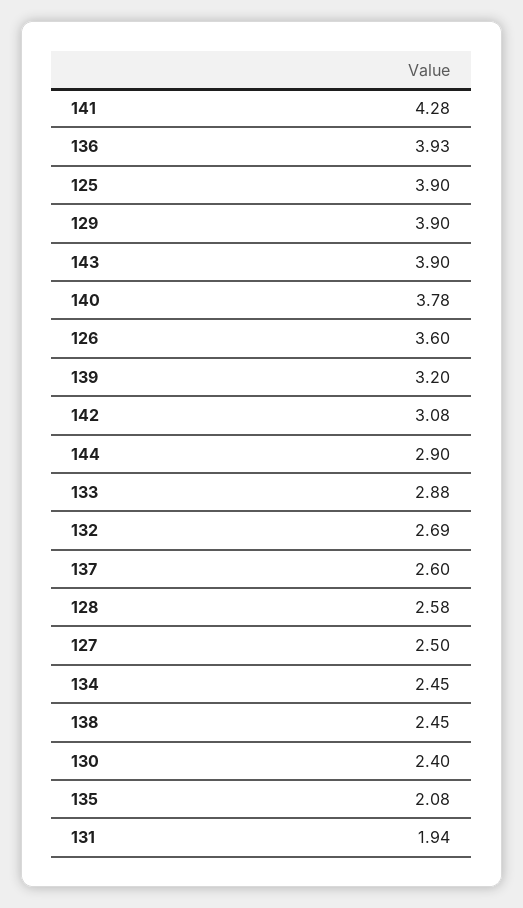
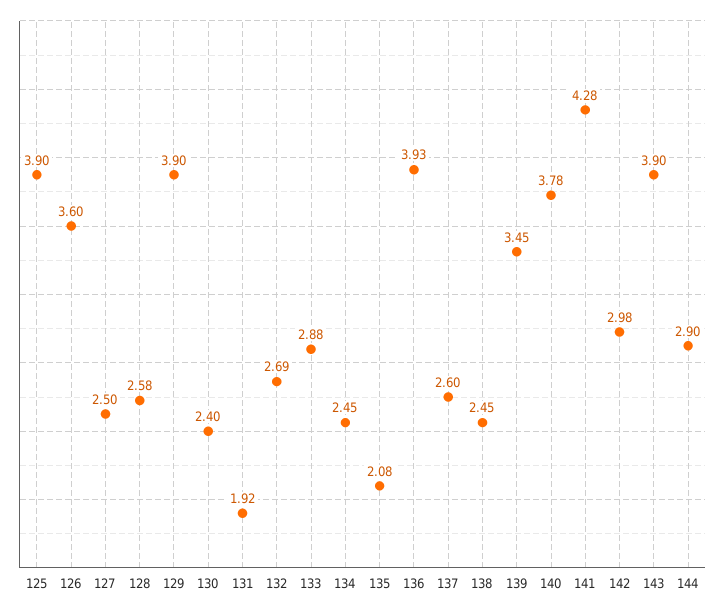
  {
    "141": 4.28,
    "136": 3.93,
    "125": 3.9,
    "129": 3.9,
    "143": 3.9,
    "140": 3.78,
    "126": 3.6,
-   "139": 3.2,
+   "139": 3.45,
-   "142": 3.08,
+   "142": 2.98,
    "144": 2.9,
    "133": 2.88,
    "132": 2.69,
    "137": 2.6,
    "128": 2.58,
    "127": 2.5,
    "134": 2.45,
    "138": 2.45,
    "130": 2.4,
    "135": 2.08,
-   "131": 1.94
+   "131": 1.92
  }

